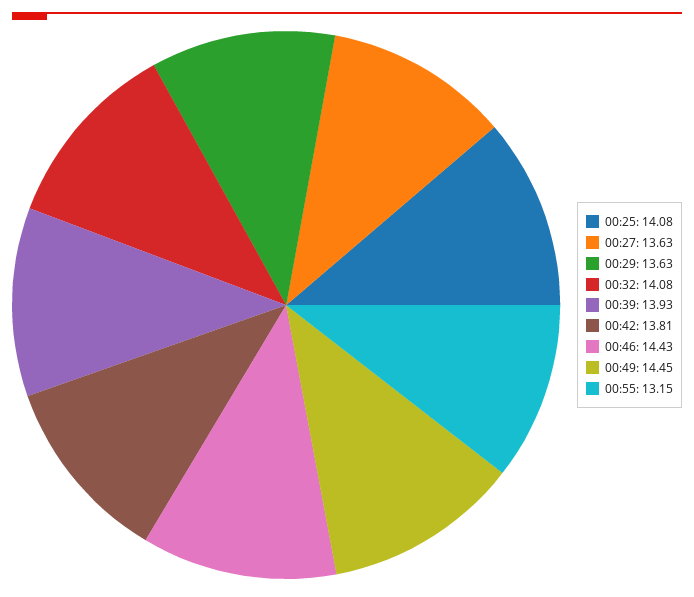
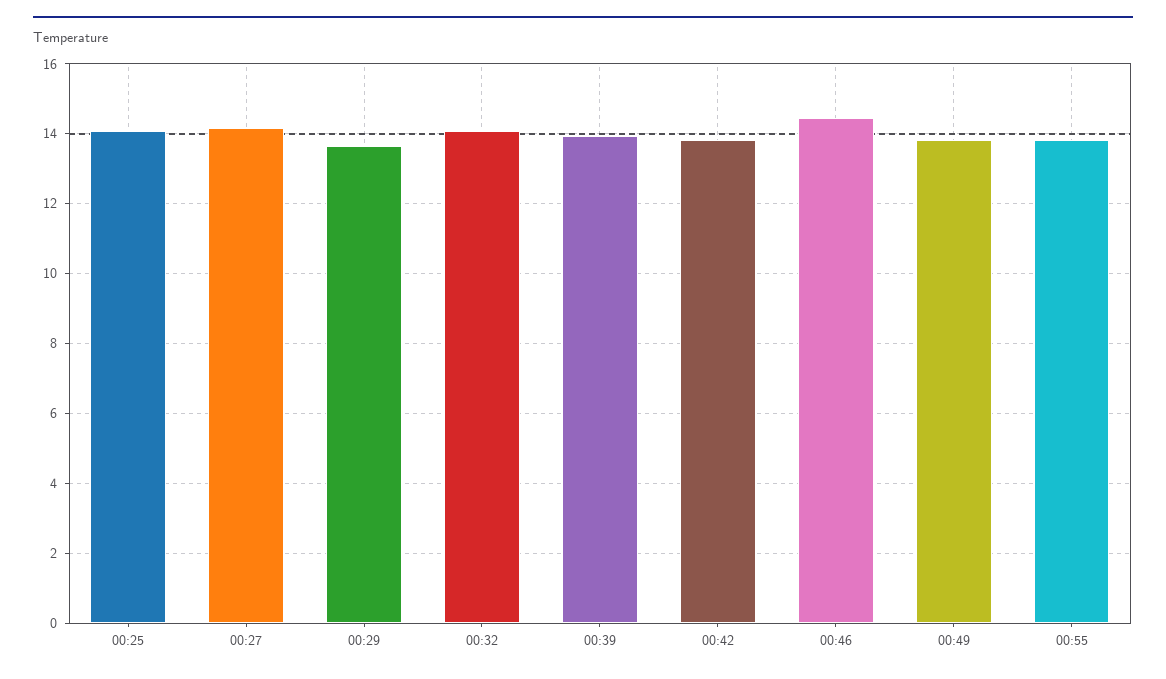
  {
    "00:25": 14.08,
-   "00:27": 13.63,
+   "00:27": 14.2,
    "00:29": 13.63,
    "00:32": 14.08,
    "00:39": 13.93,
    "00:42": 13.81,
    "00:46": 14.43,
-   "00:49": 14.45,
+   "00:49": 13.8,
-   "00:55": 13.15
+   "00:55": 13.8
  }

